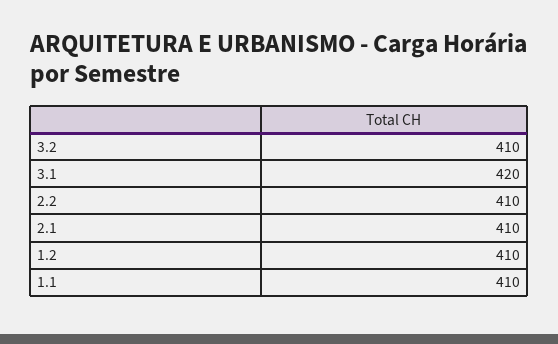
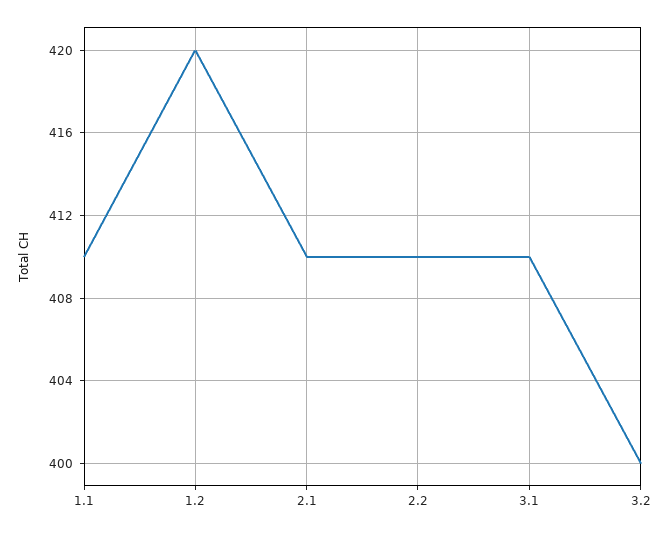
  {
-   "3.2": 410,
+   "3.2": 400,
-   "3.1": 420,
+   "3.1": 410,
    "2.2": 410,
    "2.1": 410,
-   "1.2": 410,
+   "1.2": 420,
    "1.1": 410
  }

